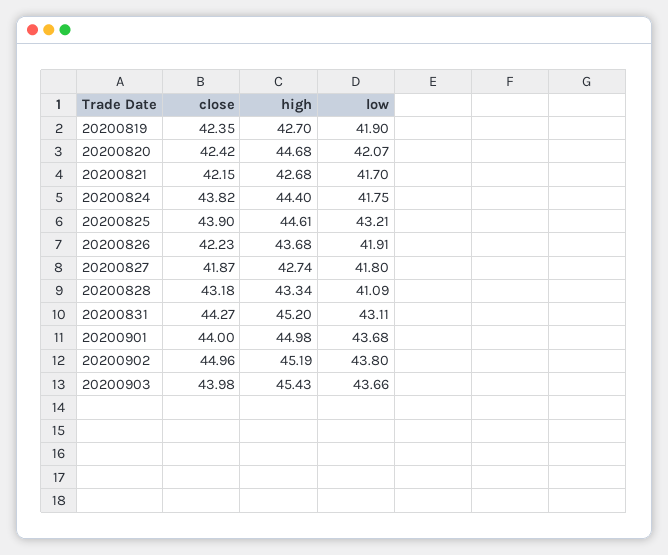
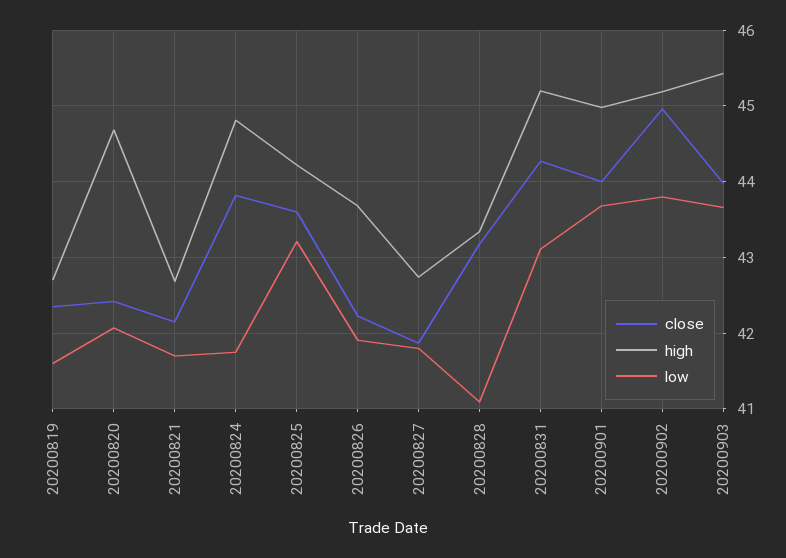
  {
    "close": {
      "20200819": 42.35,
      "20200820": 42.42,
      "20200821": 42.15,
      "20200824": 43.82,
-     "20200825": 43.9,
+     "20200825": 43.6,
      "20200826": 42.23,
      "20200827": 41.87,
      "20200828": 43.18,
      "20200831": 44.27,
      "20200901": 44,
      "20200902": 44.96,
      "20200903": 43.98
    },
    "high": {
      "20200819": 42.7,
      "20200820": 44.68,
      "20200821": 42.68,
-     "20200824": 44.4,
+     "20200824": 44.8,
-     "20200825": 44.61,
+     "20200825": 44.2,
      "20200826": 43.68,
      "20200827": 42.74,
      "20200828": 43.34,
      "20200831": 45.2,
      "20200901": 44.98,
      "20200902": 45.19,
      "20200903": 45.43
    },
    "low": {
-     "20200819": 41.9,
+     "20200819": 41.6,
      "20200820": 42.07,
      "20200821": 41.7,
      "20200824": 41.75,
      "20200825": 43.21,
      "20200826": 41.91,
      "20200827": 41.8,
      "20200828": 41.09,
      "20200831": 43.11,
      "20200901": 43.68,
      "20200902": 43.8,
      "20200903": 43.66
    }
  }

